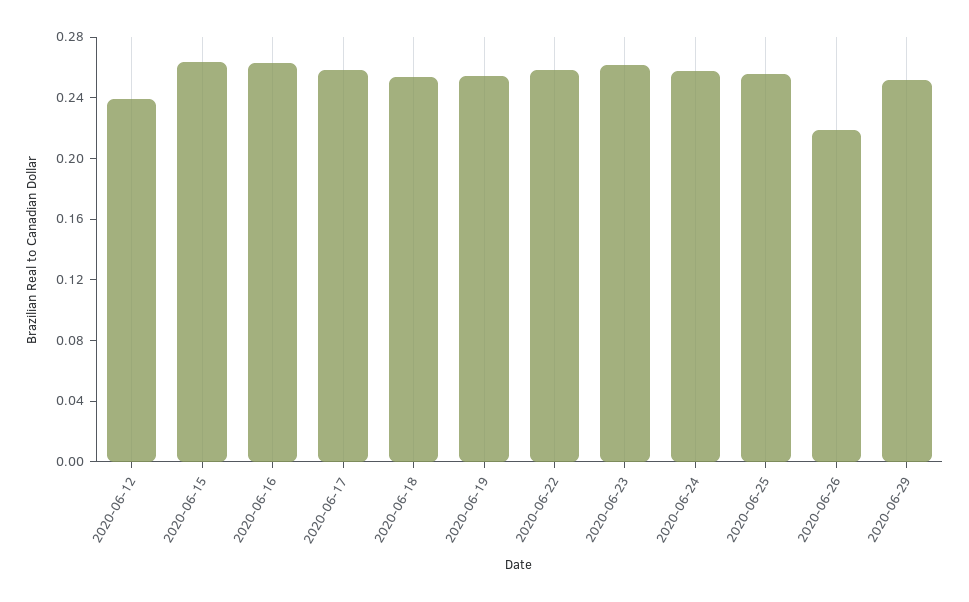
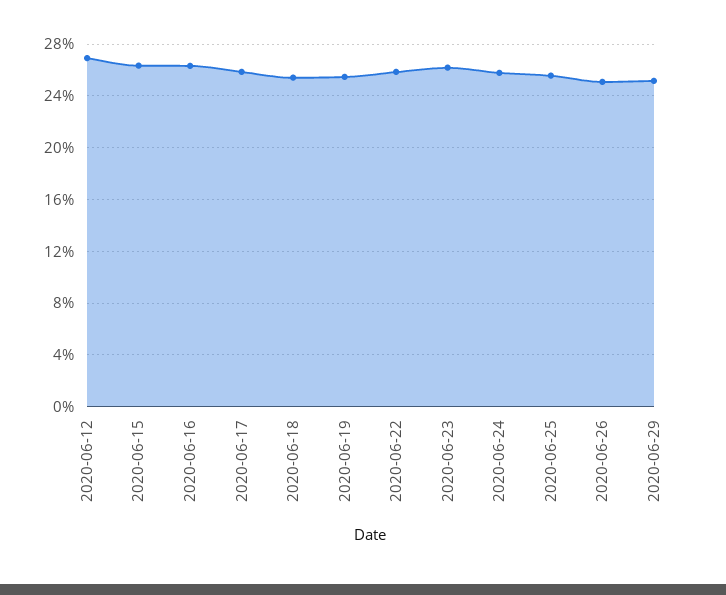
  {
-   "2020-06-12": 0.24,
+   "2020-06-12": 0.27,
    "2020-06-15": 0.265,
    "2020-06-16": 0.265,
    "2020-06-17": 0.26,
    "2020-06-18": 0.255,
    "2020-06-19": 0.255,
    "2020-06-22": 0.26,
    "2020-06-23": 0.26,
    "2020-06-24": 0.26,
    "2020-06-25": 0.255,
-   "2020-06-26": 0.22,
+   "2020-06-26": 0.25,
    "2020-06-29": 0.25
  }

